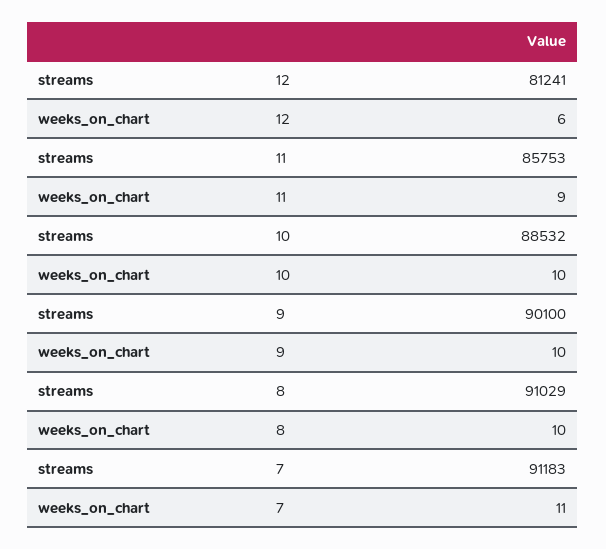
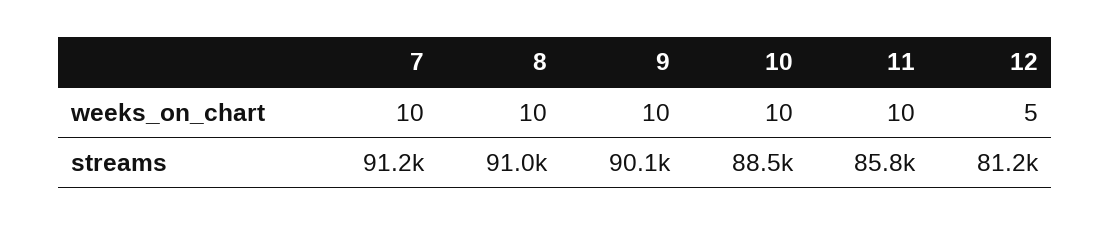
  {
    "streams": {
      "12": 81241,
      "11": 85753,
      "10": 88532,
      "9": 90100,
      "8": 91029,
      "7": 91183
    },
    "weeks_on_chart": {
-     "12": 6,
+     "12": 5,
-     "11": 9,
+     "11": 10,
      "10": 10,
      "9": 10,
      "8": 10,
-     "7": 11
+     "7": 10
    }
  }

